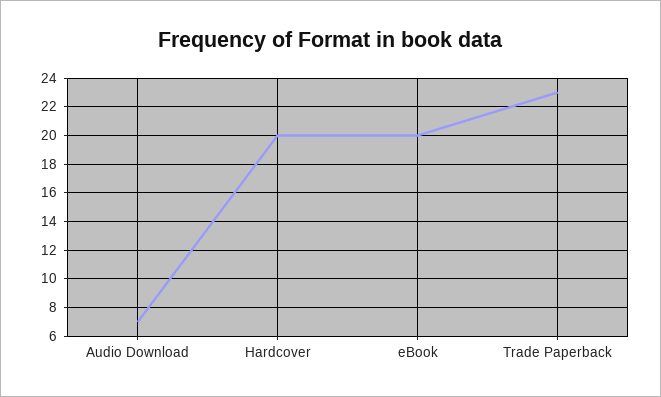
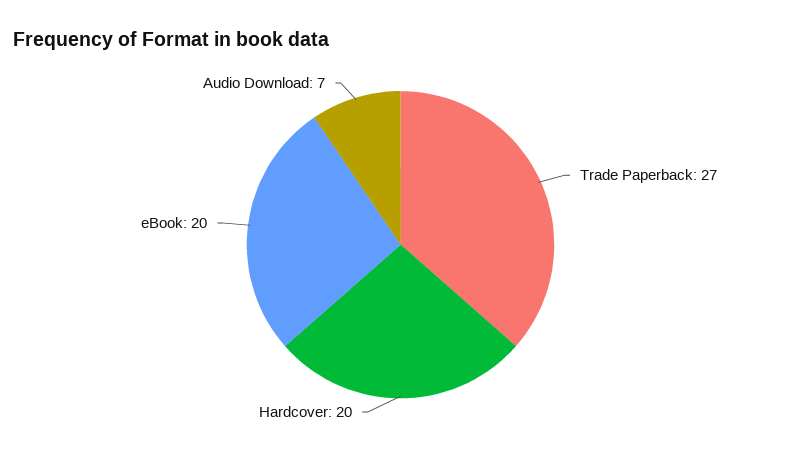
  {
    "Audio Download": 7,
    "Hardcover": 20,
    "eBook": 20,
-   "Trade Paperback": 23
+   "Trade Paperback": 27
  }

